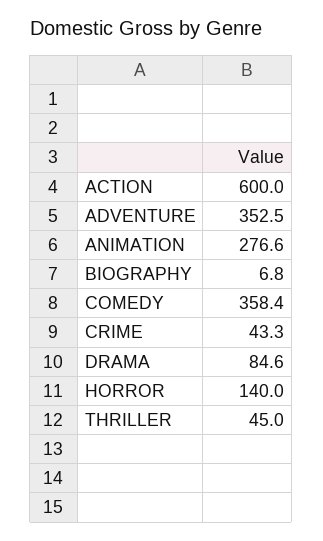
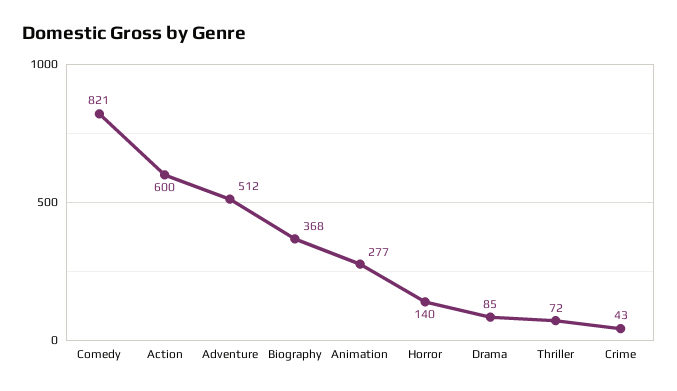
  {
    "ACTION": 600,
-   "ADVENTURE": 352.5,
+   "ADVENTURE": 512,
    "ANIMATION": 276.6,
-   "BIOGRAPHY": 6.8,
+   "BIOGRAPHY": 368,
-   "COMEDY": 358.4,
+   "COMEDY": 821,
    "CRIME": 43.3,
    "DRAMA": 84.6,
    "HORROR": 140,
-   "THRILLER": 45
+   "THRILLER": 72
  }

